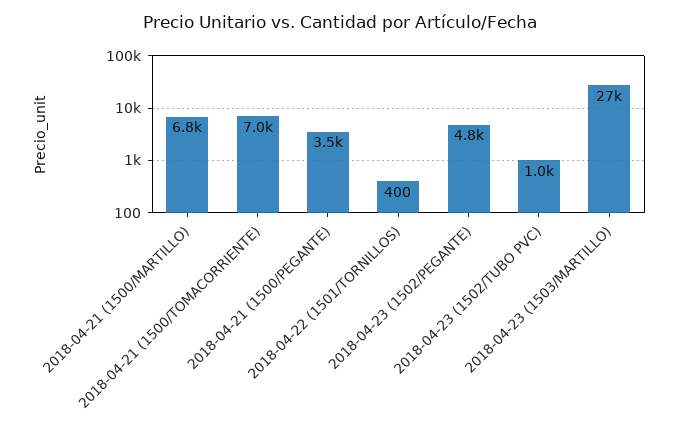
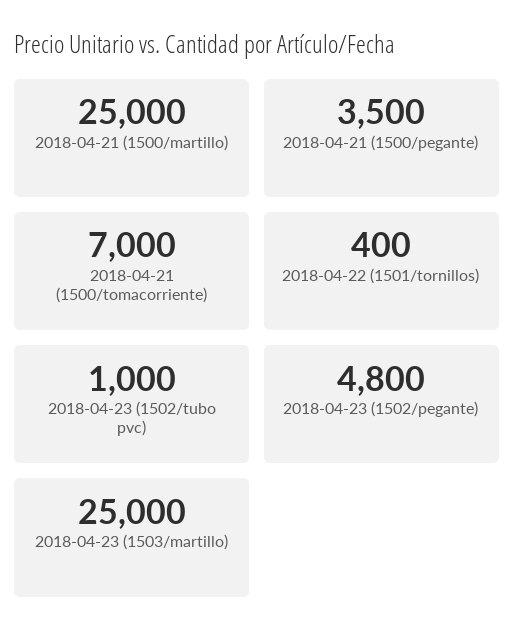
  {
-   "2018-04-21 (1500/MARTILLO)": 6800,
+   "2018-04-21 (1500/MARTILLO)": 25000,
    "2018-04-21 (1500/TOMACORRIENTE)": 7000,
    "2018-04-21 (1500/PEGANTE)": 3500,
    "2018-04-22 (1501/TORNILLOS)": 400,
    "2018-04-23 (1502/PEGANTE)": 4800,
    "2018-04-23 (1502/TUBO PVC)": 1000,
-   "2018-04-23 (1503/MARTILLO)": 27000
+   "2018-04-23 (1503/MARTILLO)": 25000
  }

